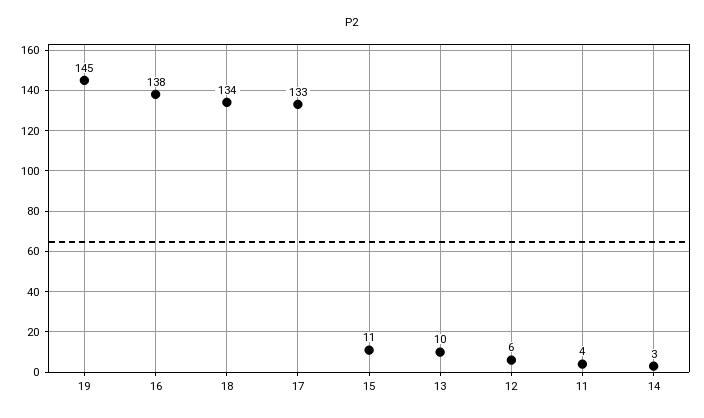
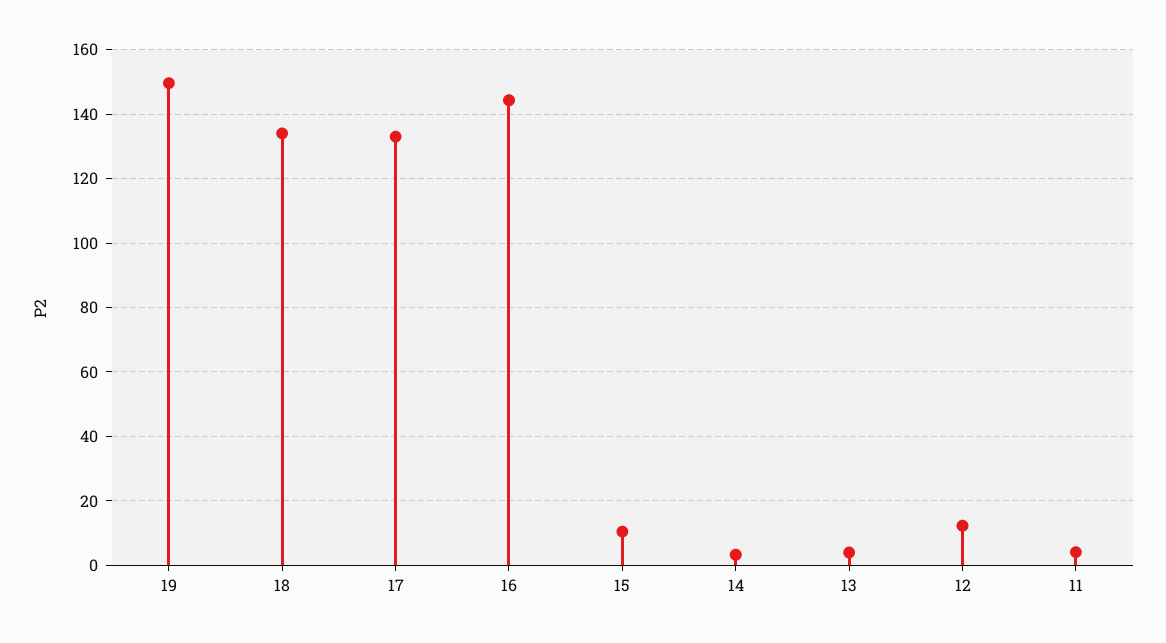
  {
-   "19": 145,
+   "19": 150,
-   "16": 138,
+   "16": 144,
    "18": 134,
    "17": 133,
    "15": 11,
-   "13": 10,
+   "13": 4,
-   "12": 6,
+   "12": 12,
    "11": 4,
    "14": 3
  }

